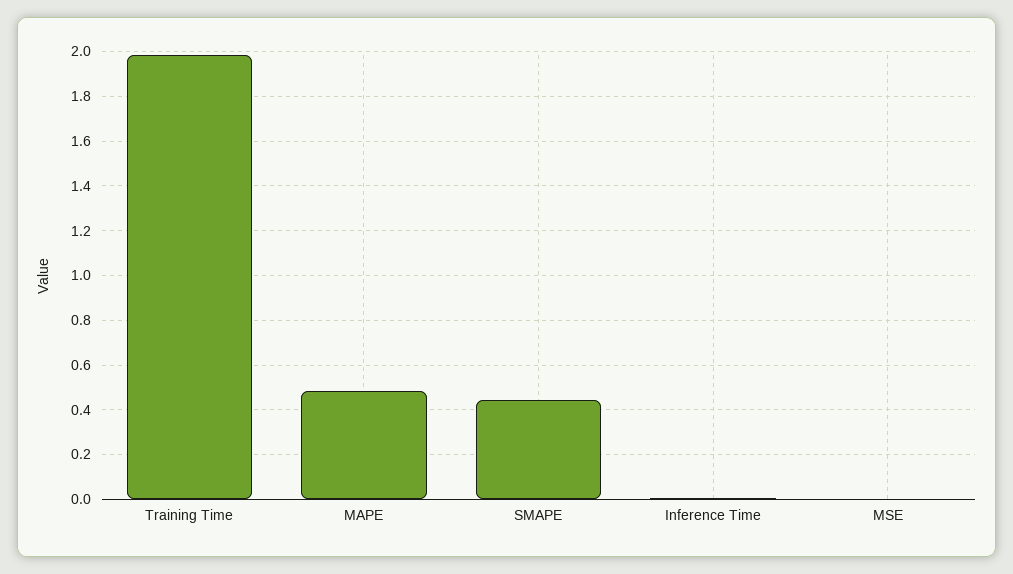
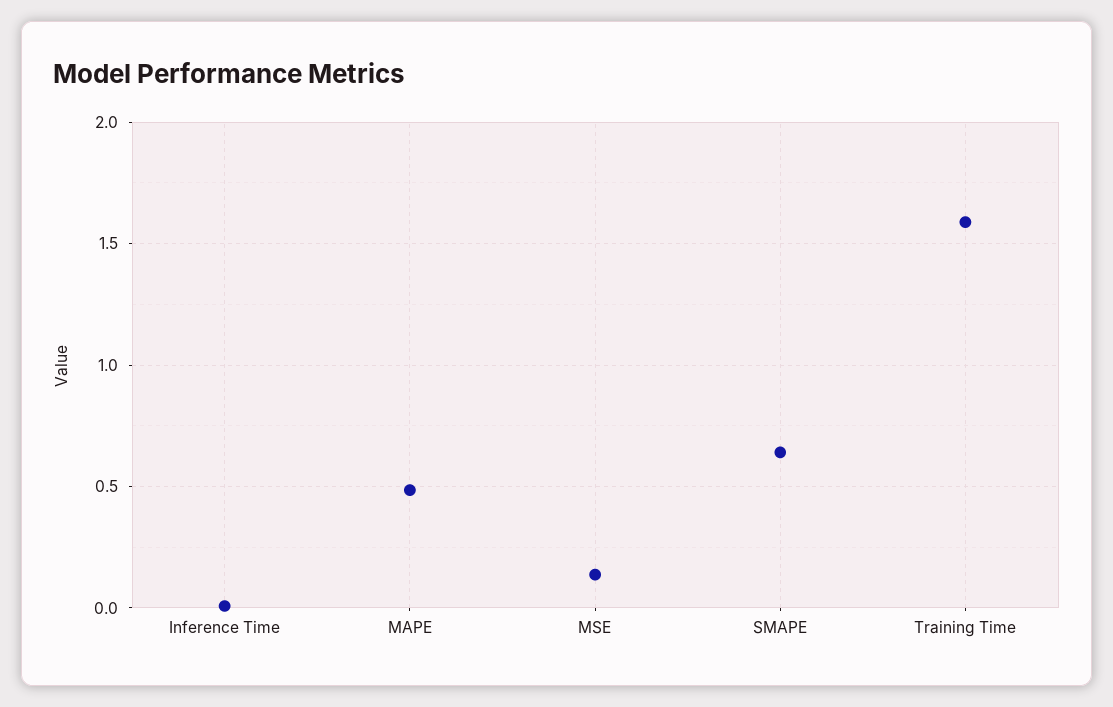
  {
-   "Training Time": 2,
+   "Training Time": 1.6,
    "MAPE": 0.5,
-   "SMAPE": 0.45,
+   "SMAPE": 0.65,
    "Inference Time": 0,
-   "MSE": 0
+   "MSE": 0.15
  }

